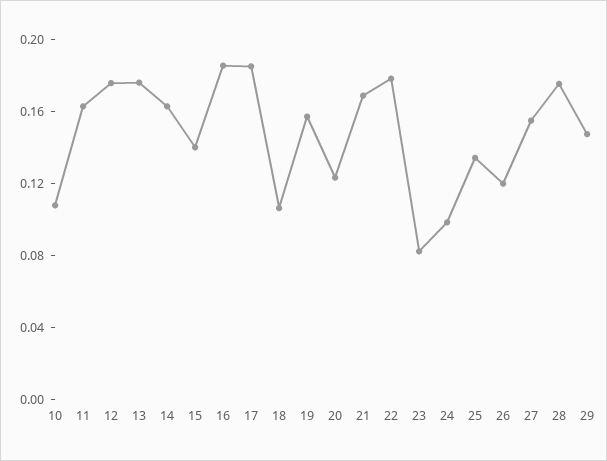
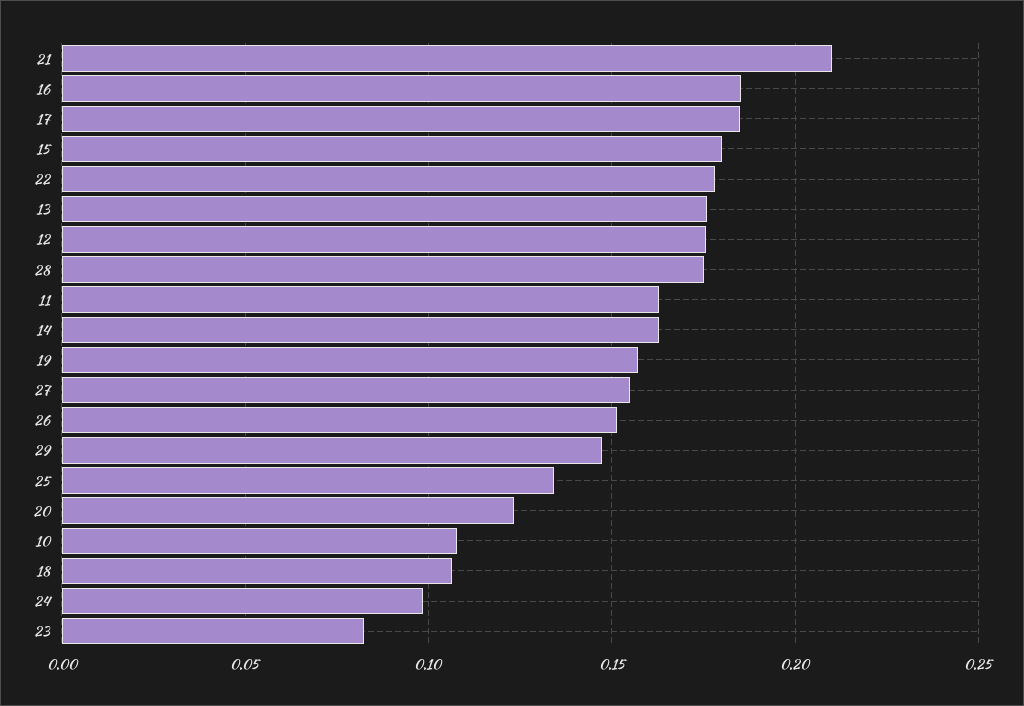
  {
    "10": 0.11,
    "11": 0.165,
    "12": 0.175,
    "13": 0.175,
    "14": 0.165,
-   "15": 0.14,
+   "15": 0.18,
    "16": 0.185,
    "17": 0.185,
    "18": 0.105,
    "19": 0.155,
    "20": 0.125,
-   "21": 0.17,
+   "21": 0.21,
    "22": 0.18,
    "23": 0.08,
    "24": 0.1,
    "25": 0.135,
-   "26": 0.12,
+   "26": 0.15,
    "27": 0.155,
    "28": 0.175,
    "29": 0.145
  }

